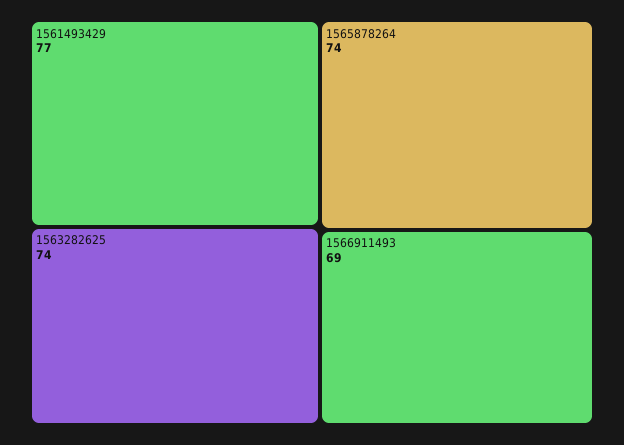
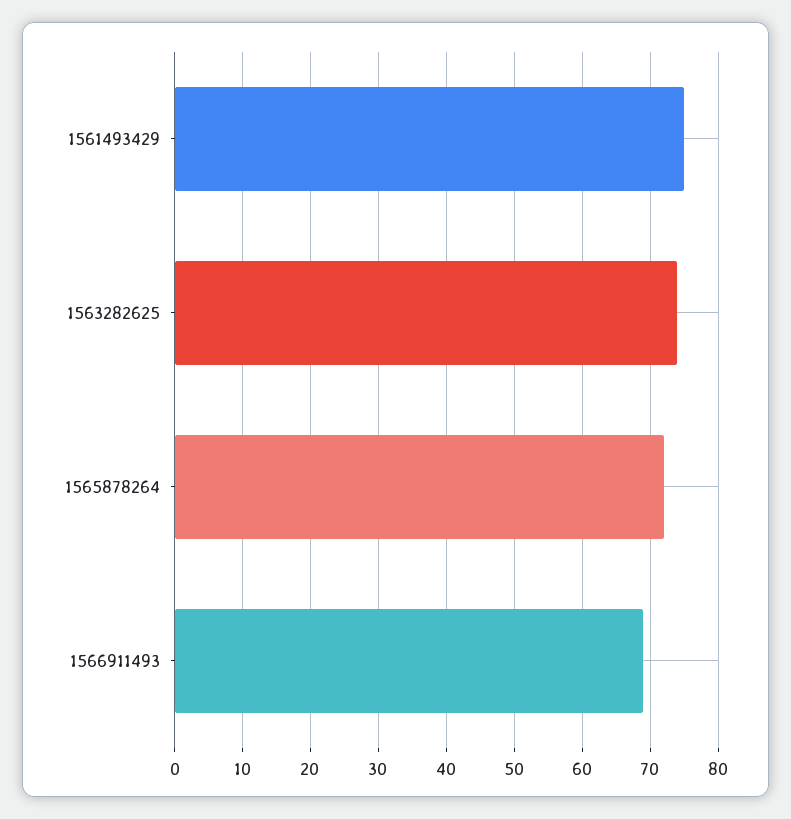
  {
-   "1561493429": 77,
+   "1561493429": 75,
    "1563282625": 74,
-   "1565878264": 74,
+   "1565878264": 72,
    "1566911493": 69
  }

